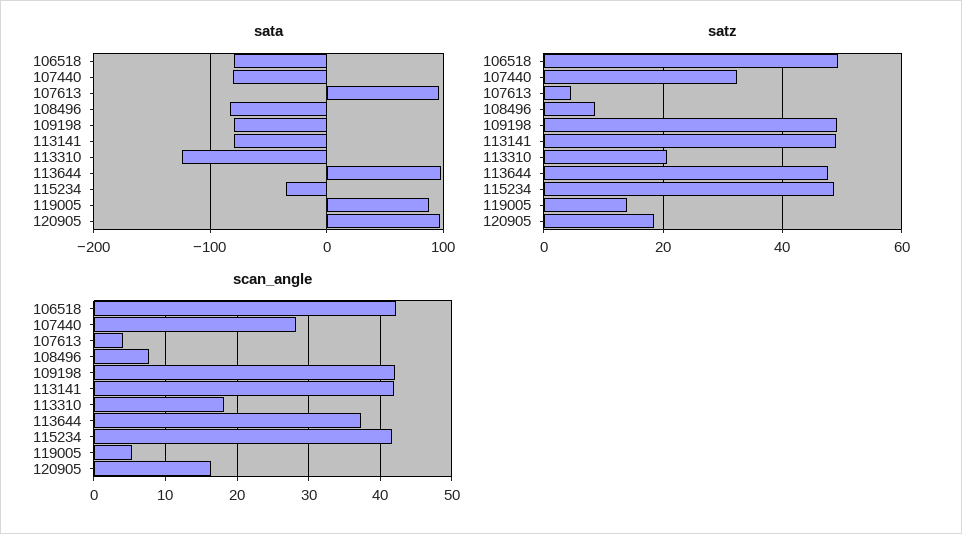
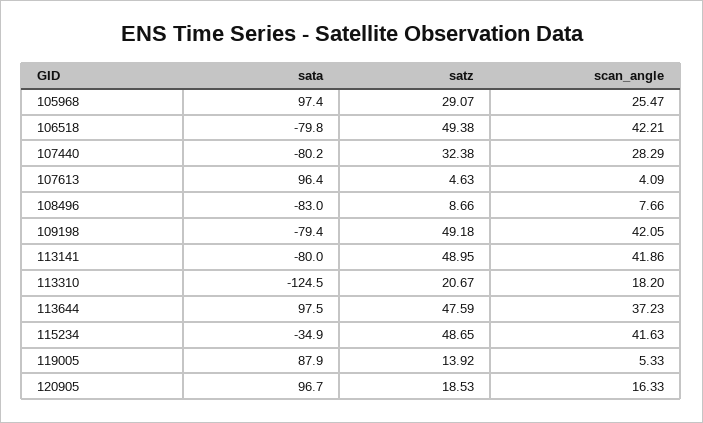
  {
    "sata": {
      "106518": -79.8,
      "107440": -80.2,
      "107613": 96.4,
      "108496": -83,
      "109198": -79.4,
      "113141": -80,
      "113310": -124.5,
      "113644": 97.5,
      "115234": -34.9,
      "119005": 87.9,
-     "120905": 96.7
+     "120905": 96.7,
+     "105968": 97.4
    },
    "satz": {
      "106518": 49.38,
      "107440": 32.38,
      "107613": 4.63,
      "108496": 8.66,
      "109198": 49.18,
      "113141": 48.95,
      "113310": 20.67,
      "113644": 47.59,
      "115234": 48.65,
      "119005": 13.92,
-     "120905": 18.53
+     "120905": 18.53,
+     "105968": 29.07
    },
    "scan_angle": {
      "106518": 42.21,
      "107440": 28.29,
      "107613": 4.09,
      "108496": 7.66,
      "109198": 42.05,
      "113141": 41.86,
      "113310": 18.2,
      "113644": 37.23,
      "115234": 41.63,
      "119005": 5.33,
-     "120905": 16.33
+     "120905": 16.33,
+     "105968": 25.47
    }
  }

